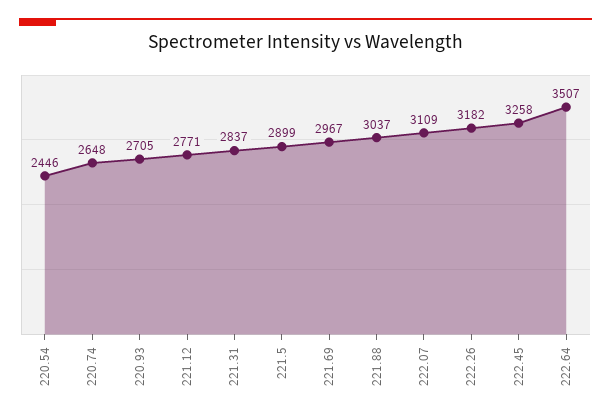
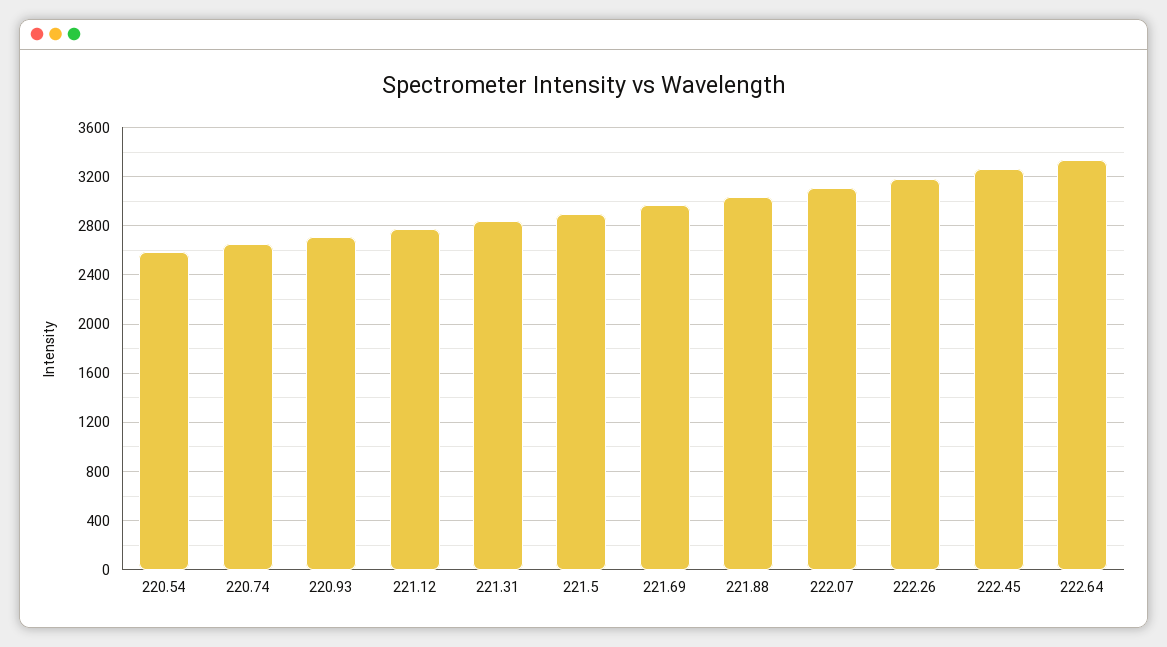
  {
-   "220.54": 2446,
+   "220.54": 2600,
    "220.74": 2648,
    "220.93": 2705,
    "221.12": 2771,
    "221.31": 2837,
    "221.5": 2899,
    "221.69": 2967,
    "221.88": 3037,
    "222.07": 3109,
    "222.26": 3182,
    "222.45": 3258,
-   "222.64": 3507
+   "222.64": 3350
  }

